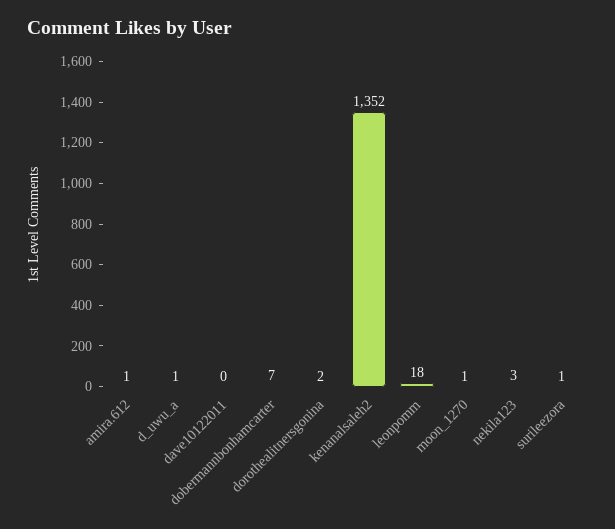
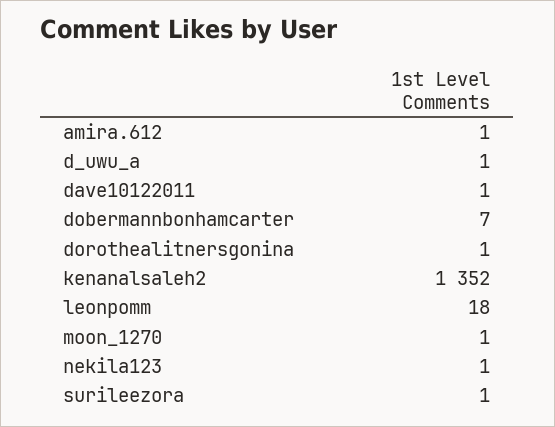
  {
    "amira.612": 1,
    "d_uwu_a": 1,
-   "dave10122011": 0,
+   "dave10122011": 1,
    "dobermannbonhamcarter": 7,
-   "dorothealitnersgonina": 2,
+   "dorothealitnersgonina": 1,
    "kenanalsaleh2": 1352,
    "leonpomm": 18,
    "moon_1270": 1,
-   "nekila123": 3,
+   "nekila123": 1,
    "surileezora": 1
  }

